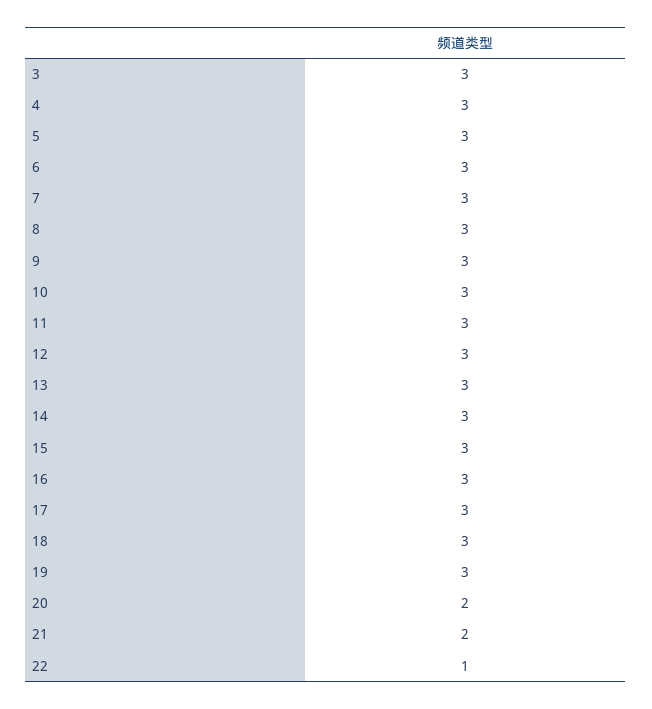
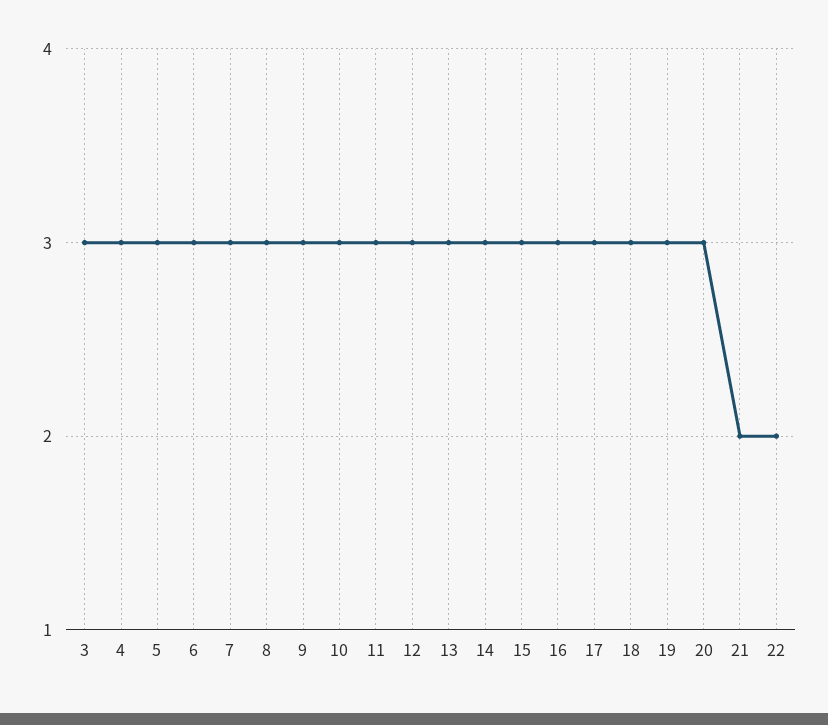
  {
    "3": 3,
    "4": 3,
    "5": 3,
    "6": 3,
    "7": 3,
    "8": 3,
    "9": 3,
    "10": 3,
    "11": 3,
    "12": 3,
    "13": 3,
    "14": 3,
    "15": 3,
    "16": 3,
    "17": 3,
    "18": 3,
    "19": 3,
-   "20": 2,
+   "20": 3,
    "21": 2,
-   "22": 1
+   "22": 2
  }

